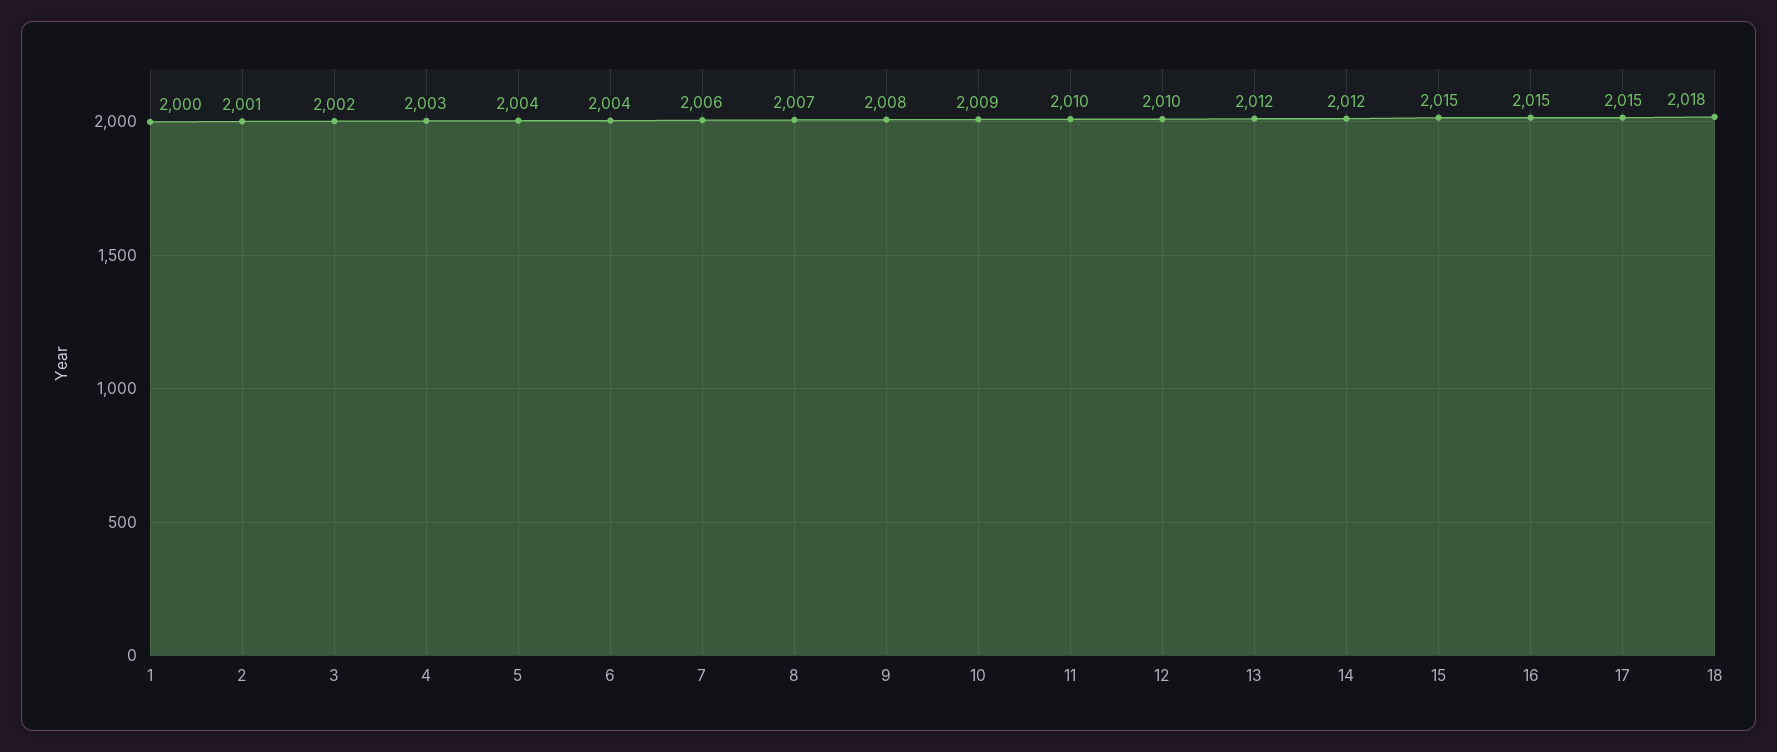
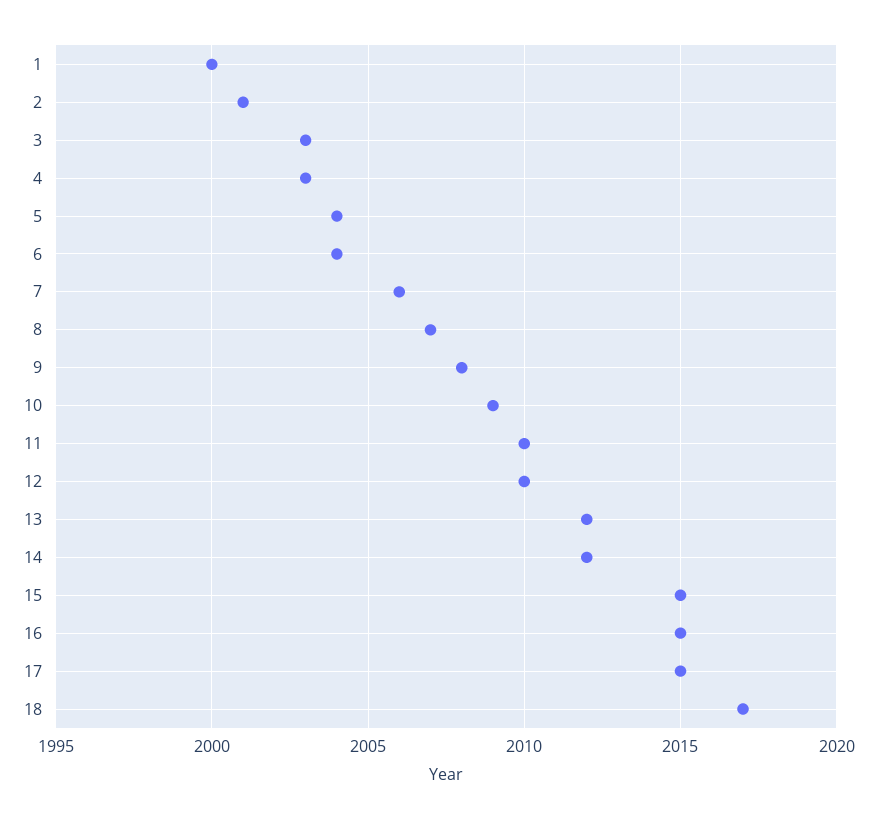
  {
    "1": 2000,
    "2": 2001,
-   "3": 2002,
+   "3": 2003,
    "4": 2003,
    "5": 2004,
    "6": 2004,
    "7": 2006,
    "8": 2007,
    "9": 2008,
    "10": 2009,
    "11": 2010,
    "12": 2010,
    "13": 2012,
    "14": 2012,
    "15": 2015,
    "16": 2015,
    "17": 2015,
-   "18": 2018
+   "18": 2017
  }

